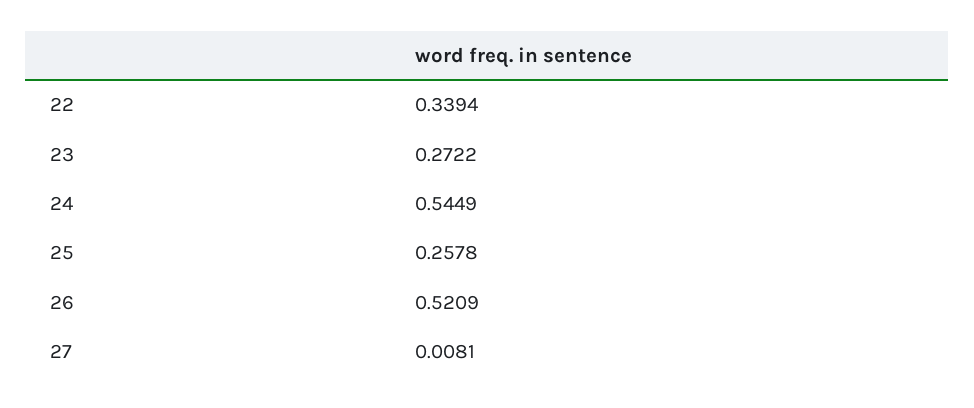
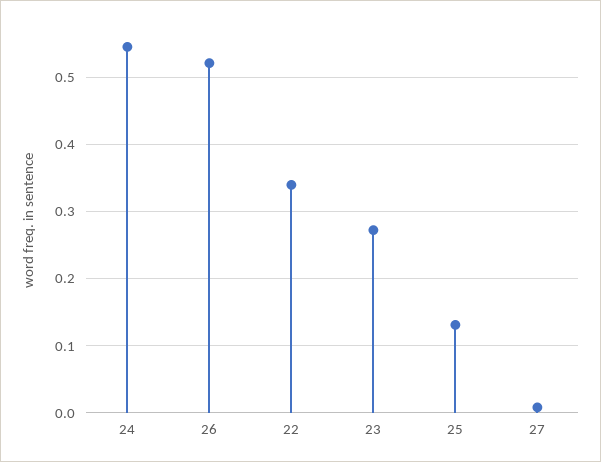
  {
    "22": 0.3394,
    "23": 0.2722,
    "24": 0.5449,
-   "25": 0.2578,
+   "25": 0.13,
    "26": 0.5209,
    "27": 0.0081
  }

